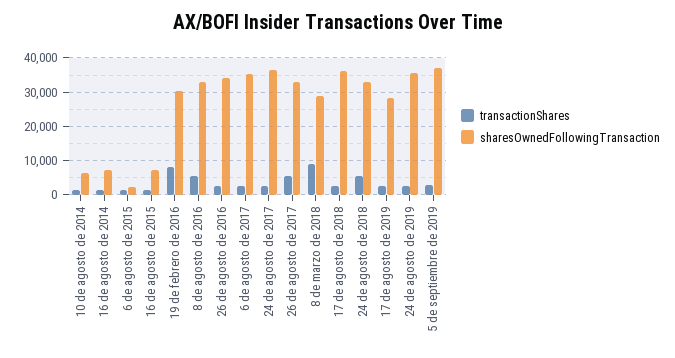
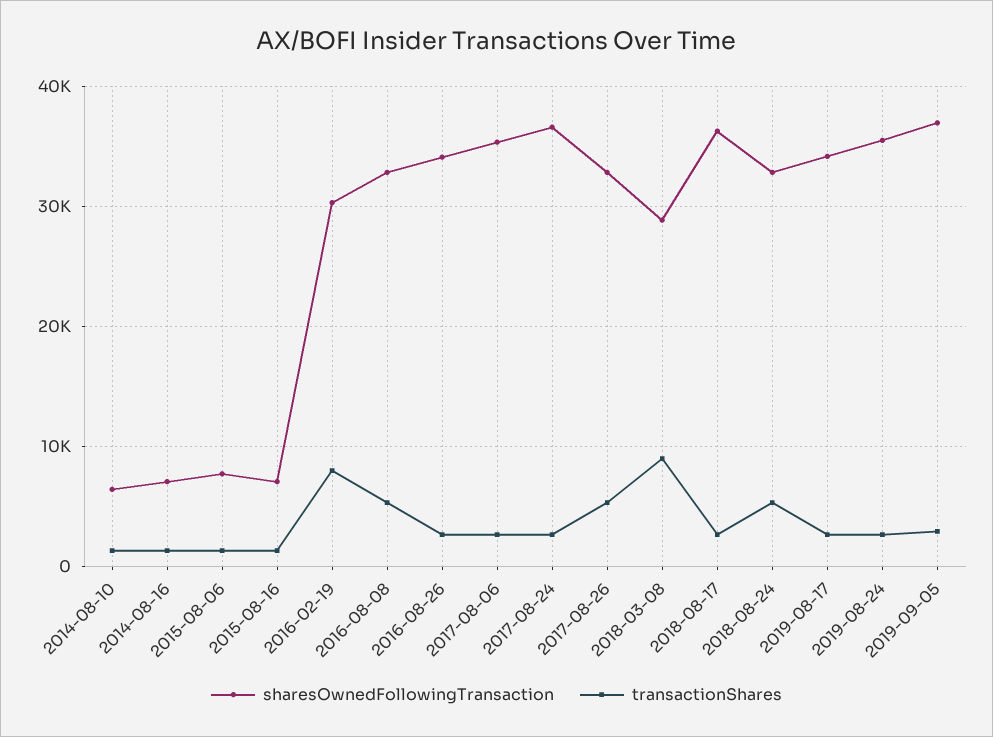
  {
    "transactionShares": {
      "10 de agosto de 2014": 1000,
      "16 de agosto de 2014": 1000,
      "6 de agosto de 2015": 1000,
      "16 de agosto de 2015": 1000,
      "19 de febrero de 2016": 8000,
      "8 de agosto de 2016": 5000,
      "26 de agosto de 2016": 3000,
      "6 de agosto de 2017": 3000,
      "24 de agosto de 2017": 3000,
      "26 de agosto de 2017": 5000,
      "8 de marzo de 2018": 9000,
      "17 de agosto de 2018": 3000,
      "24 de agosto de 2018": 5000,
      "17 de agosto de 2019": 3000,
      "24 de agosto de 2019": 3000,
      "5 de septiembre de 2019": 3000
    },
    "sharesOwnedFollowingTransaction": {
      "10 de agosto de 2014": 6000,
      "16 de agosto de 2014": 7000,
-     "6 de agosto de 2015": 2000,
+     "6 de agosto de 2015": 8000,
      "16 de agosto de 2015": 7000,
      "19 de febrero de 2016": 30000,
      "8 de agosto de 2016": 33000,
      "26 de agosto de 2016": 34000,
      "6 de agosto de 2017": 35000,
      "24 de agosto de 2017": 37000,
      "26 de agosto de 2017": 33000,
      "8 de marzo de 2018": 29000,
      "17 de agosto de 2018": 36000,
      "24 de agosto de 2018": 33000,
-     "17 de agosto de 2019": 28000,
+     "17 de agosto de 2019": 34000,
      "24 de agosto de 2019": 35000,
      "5 de septiembre de 2019": 37000
    }
  }

